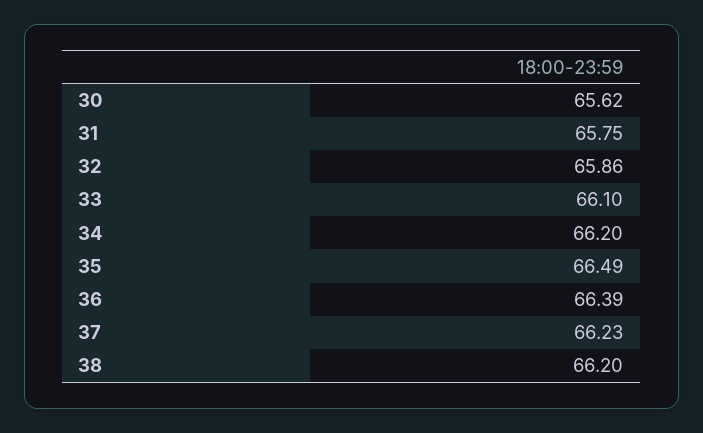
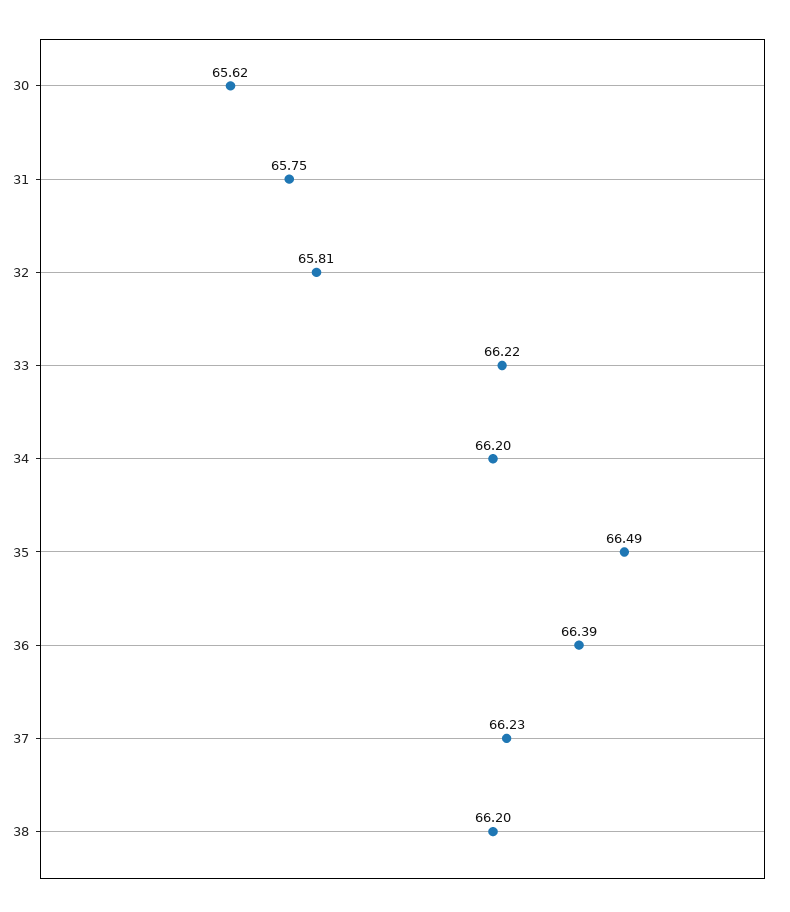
  {
    "30": 65.62,
    "31": 65.75,
-   "32": 65.86,
+   "32": 65.81,
-   "33": 66.1,
+   "33": 66.22,
    "34": 66.2,
    "35": 66.49,
    "36": 66.39,
    "37": 66.23,
    "38": 66.2
  }

